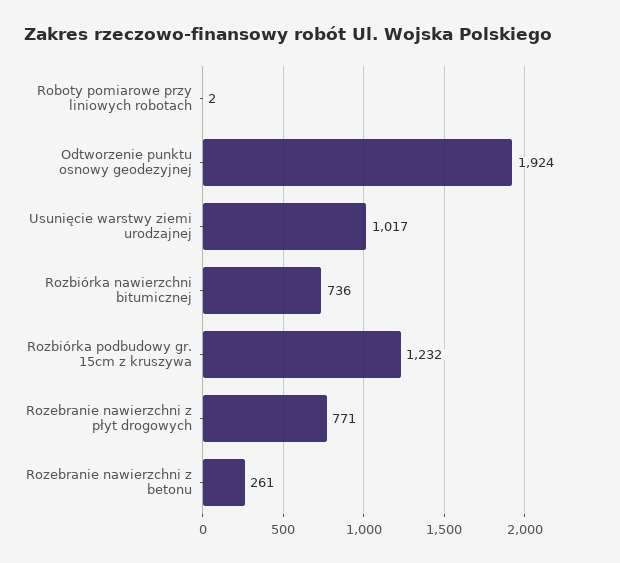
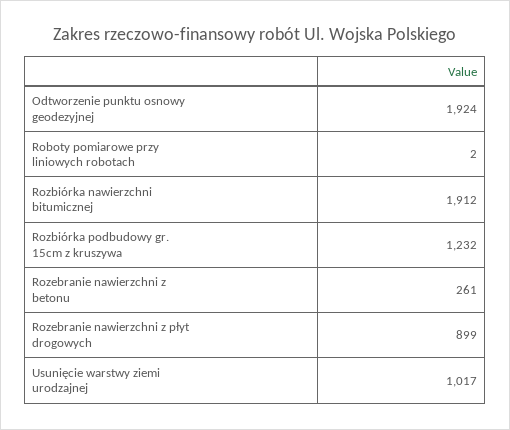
  {
    "Roboty pomiarowe przy liniowych robotach": 2,
    "Odtworzenie punktu osnowy geodezyjnej": 1924,
    "Usunięcie warstwy ziemi urodzajnej": 1017,
-   "Rozbiórka nawierzchni bitumicznej": 736,
+   "Rozbiórka nawierzchni bitumicznej": 1912,
    "Rozbiórka podbudowy gr. 15cm z kruszywa": 1232,
-   "Rozebranie nawierzchni z płyt drogowych": 771,
+   "Rozebranie nawierzchni z płyt drogowych": 899,
    "Rozebranie nawierzchni z betonu": 261
  }

